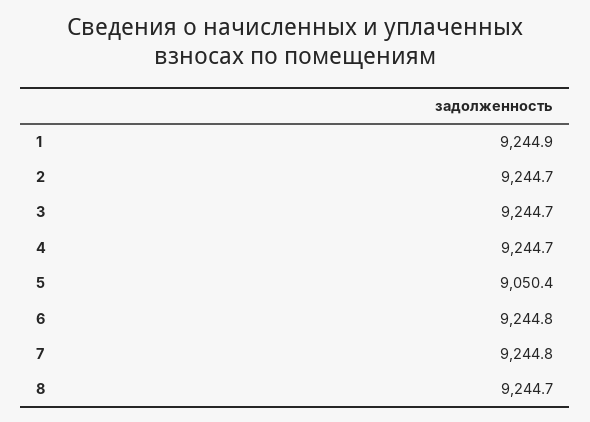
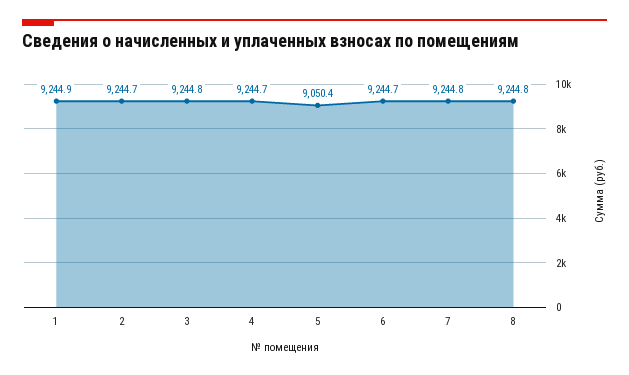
  {
    "1": 9244.9,
    "2": 9244.7,
-   "3": 9244.7,
+   "3": 9244.8,
    "4": 9244.7,
    "5": 9050.4,
-   "6": 9244.8,
+   "6": 9244.7,
    "7": 9244.8,
-   "8": 9244.7
+   "8": 9244.8
  }

